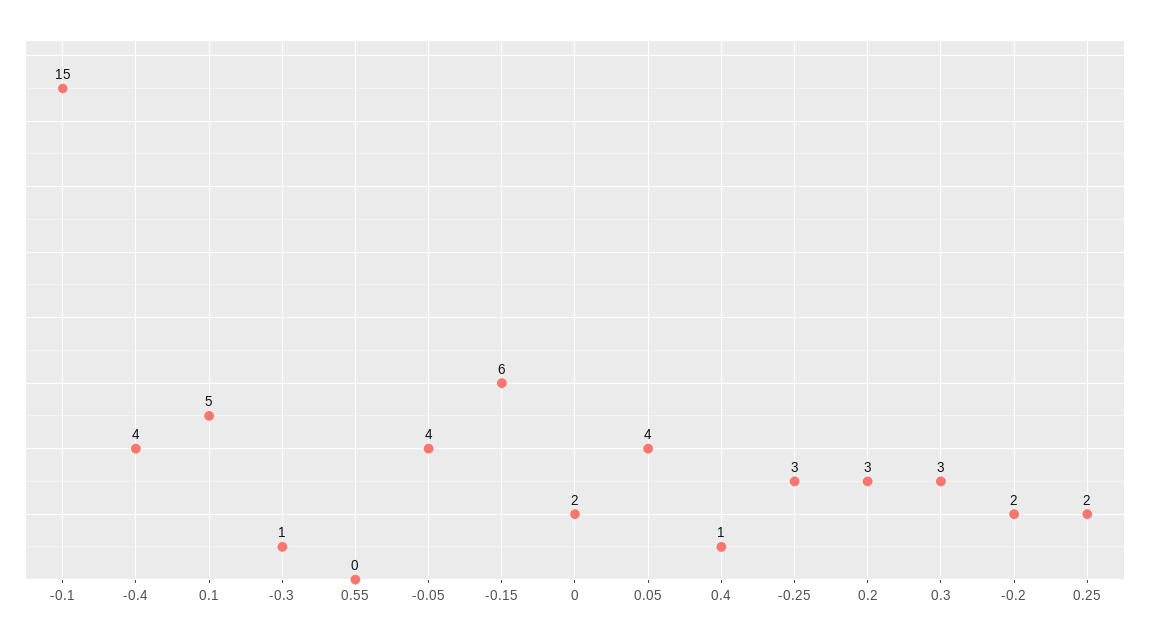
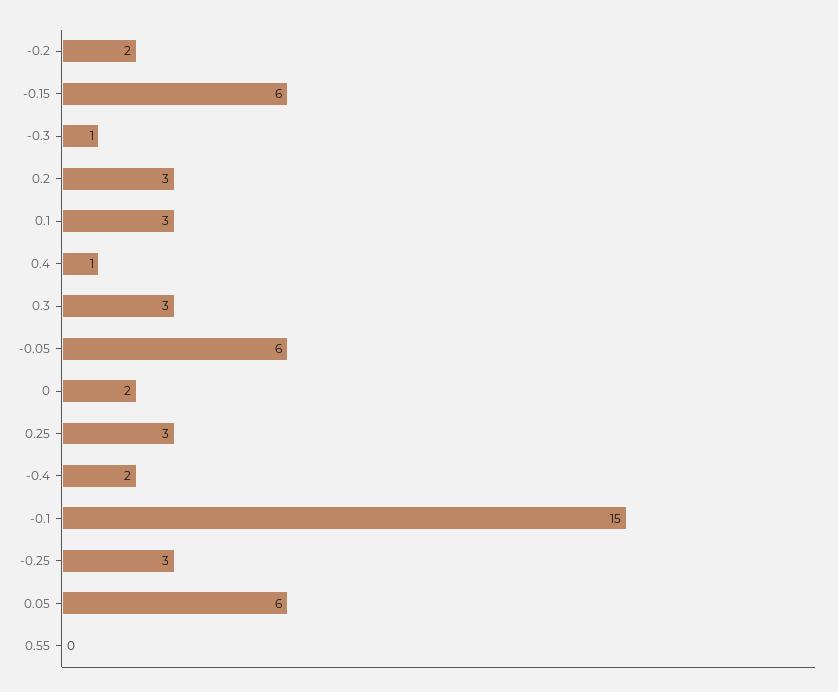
  {
    "-0.1": 15,
-   "-0.4": 4,
+   "-0.4": 2,
-   "0.1": 5,
+   "0.1": 3,
    "-0.3": 1,
    "0.55": 0,
-   "-0.05": 4,
+   "-0.05": 6,
    "-0.15": 6,
    "0": 2,
-   "0.05": 4,
+   "0.05": 6,
    "0.4": 1,
    "-0.25": 3,
    "0.2": 3,
    "0.3": 3,
    "-0.2": 2,
-   "0.25": 2
+   "0.25": 3
  }

